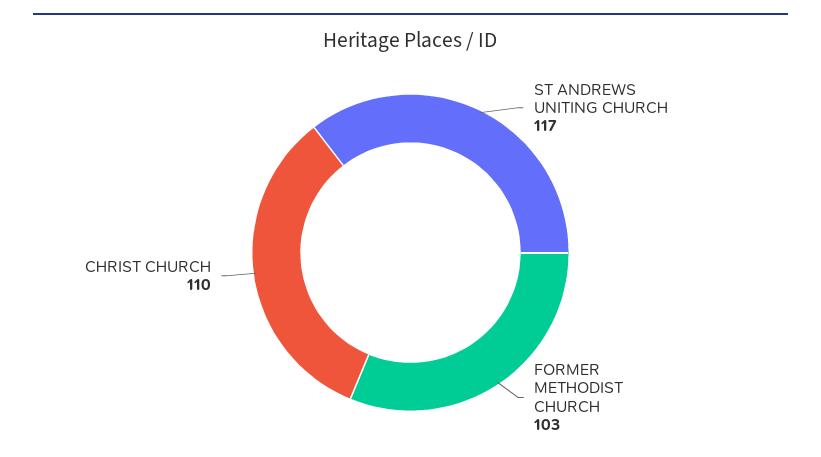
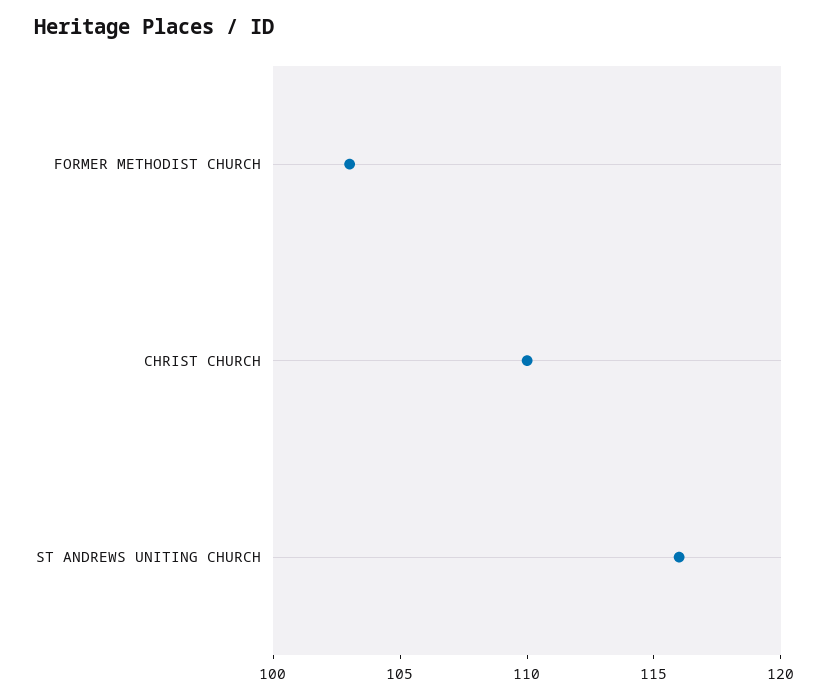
  {
-   "ST ANDREWS UNITING CHURCH": 117,
+   "ST ANDREWS UNITING CHURCH": 116,
    "FORMER METHODIST CHURCH": 103,
    "CHRIST CHURCH": 110
  }

